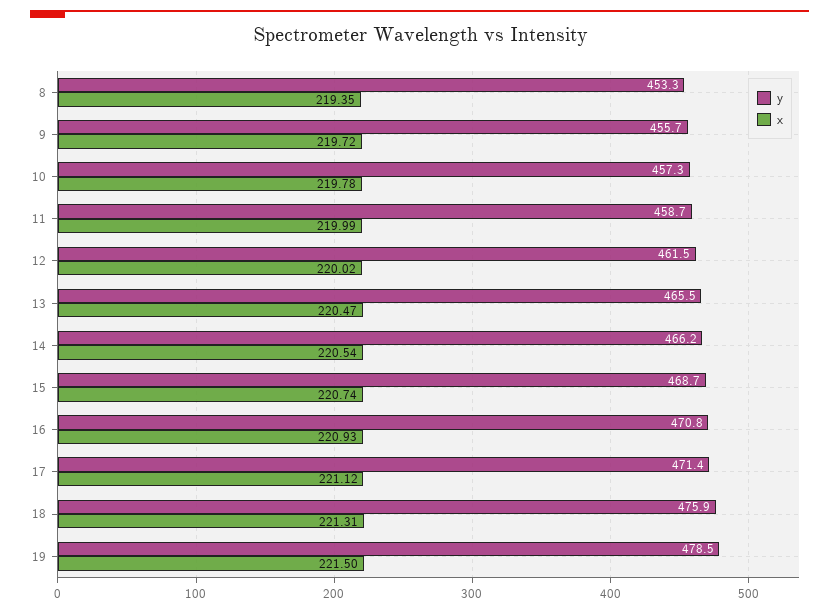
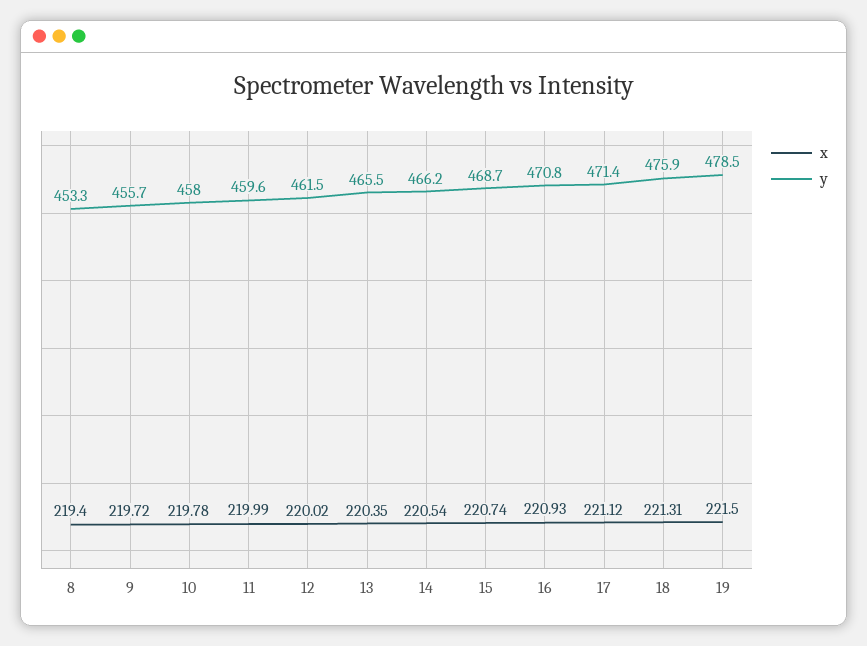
  {
    "y": {
      "8": 453.3,
      "9": 455.7,
-     "10": 457.3,
+     "10": 458,
-     "11": 458.7,
+     "11": 459.6,
      "12": 461.5,
      "13": 465.5,
      "14": 466.2,
      "15": 468.7,
      "16": 470.8,
      "17": 471.4,
      "18": 475.9,
      "19": 478.5
    },
    "x": {
-     "8": 219.35,
+     "8": 219.4,
      "9": 219.72,
      "10": 219.78,
      "11": 219.99,
      "12": 220.02,
-     "13": 220.47,
+     "13": 220.35,
      "14": 220.54,
      "15": 220.74,
      "16": 220.93,
      "17": 221.12,
      "18": 221.31,
      "19": 221.5
    }
  }

